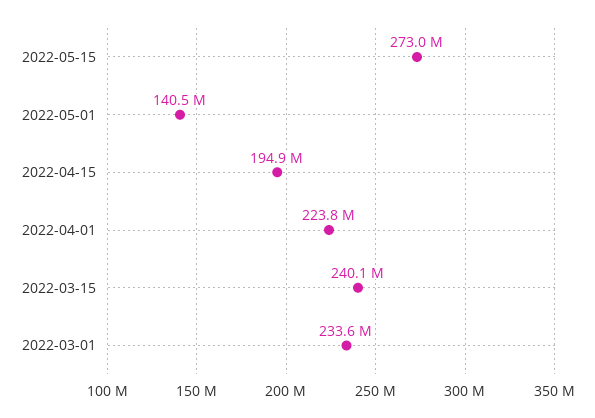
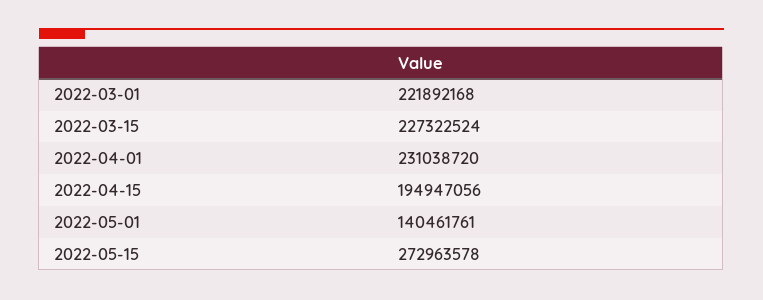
  {
    "2022-05-15": 272963578,
    "2022-05-01": 140461761,
    "2022-04-15": 194947056,
-   "2022-04-01": 223800000,
+   "2022-04-01": 231038720,
-   "2022-03-15": 240100000,
+   "2022-03-15": 227322524,
-   "2022-03-01": 233600000
+   "2022-03-01": 221892168
  }

